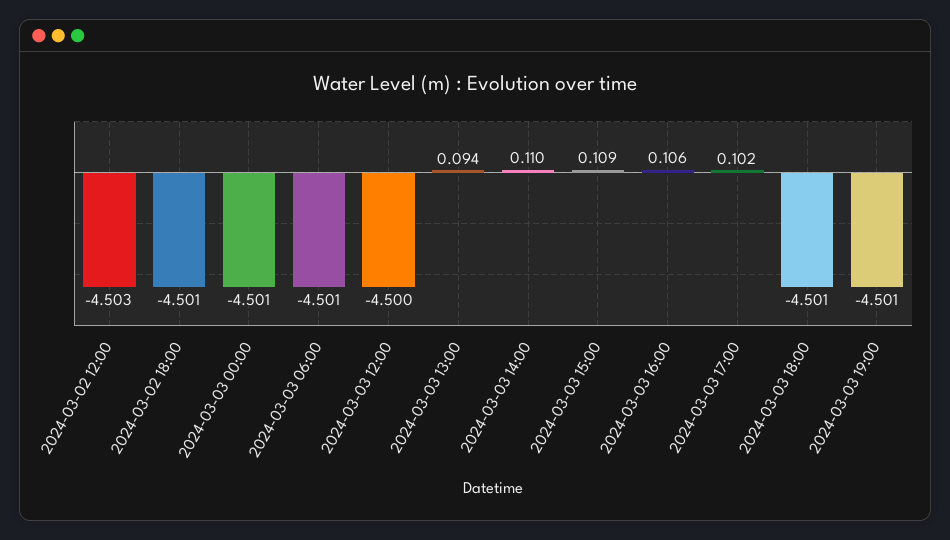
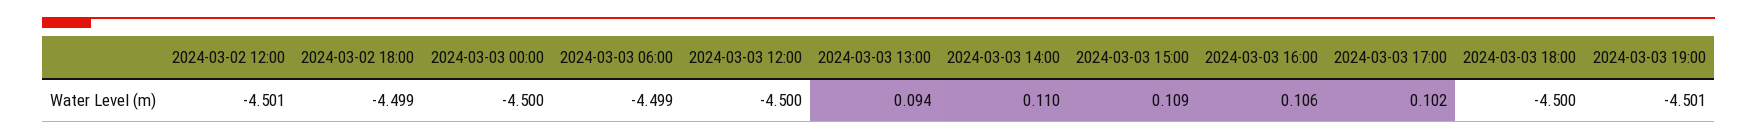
  {
-   "2024-03-02 12:00": -4.503,
+   "2024-03-02 12:00": -4.501,
-   "2024-03-02 18:00": -4.501,
+   "2024-03-02 18:00": -4.499,
-   "2024-03-03 00:00": -4.501,
+   "2024-03-03 00:00": -4.5,
-   "2024-03-03 06:00": -4.501,
+   "2024-03-03 06:00": -4.499,
    "2024-03-03 12:00": -4.5,
    "2024-03-03 13:00": 0.094,
    "2024-03-03 14:00": 0.11,
    "2024-03-03 15:00": 0.109,
    "2024-03-03 16:00": 0.106,
    "2024-03-03 17:00": 0.102,
-   "2024-03-03 18:00": -4.501,
+   "2024-03-03 18:00": -4.5,
    "2024-03-03 19:00": -4.501
  }

